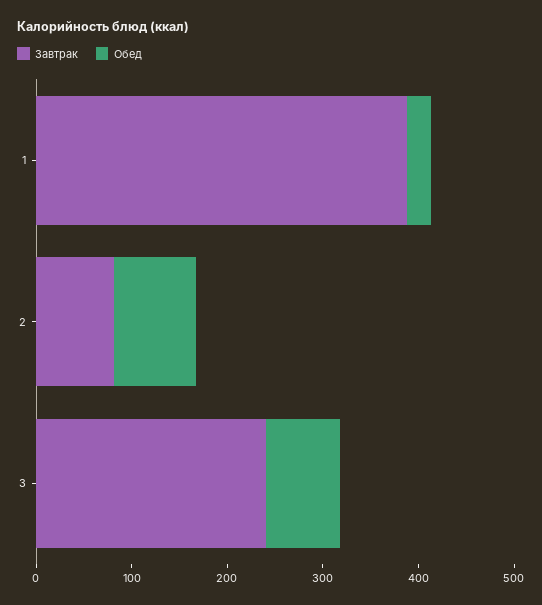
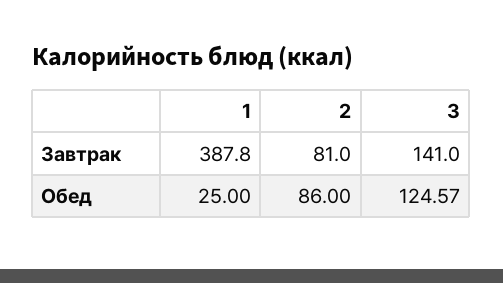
  {
    "Завтрак": {
      "1": 387.8,
      "2": 81,
-     "3": 240
+     "3": 141
    },
    "Обед": {
      "1": 25,
      "2": 86,
-     "3": 80
+     "3": 124.57
    }
  }

